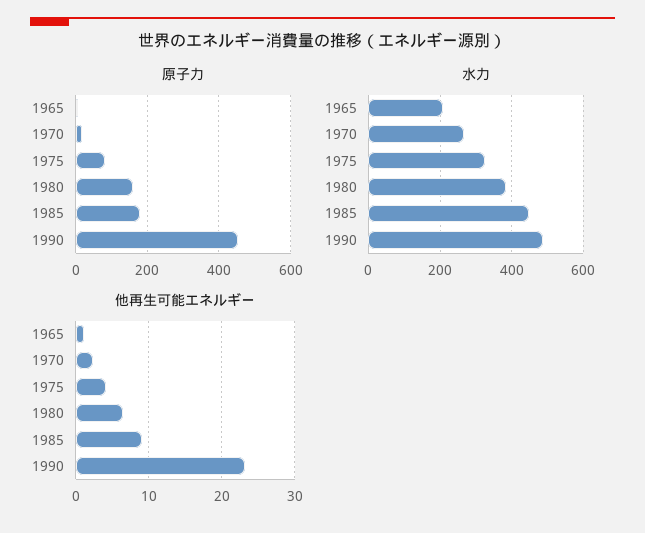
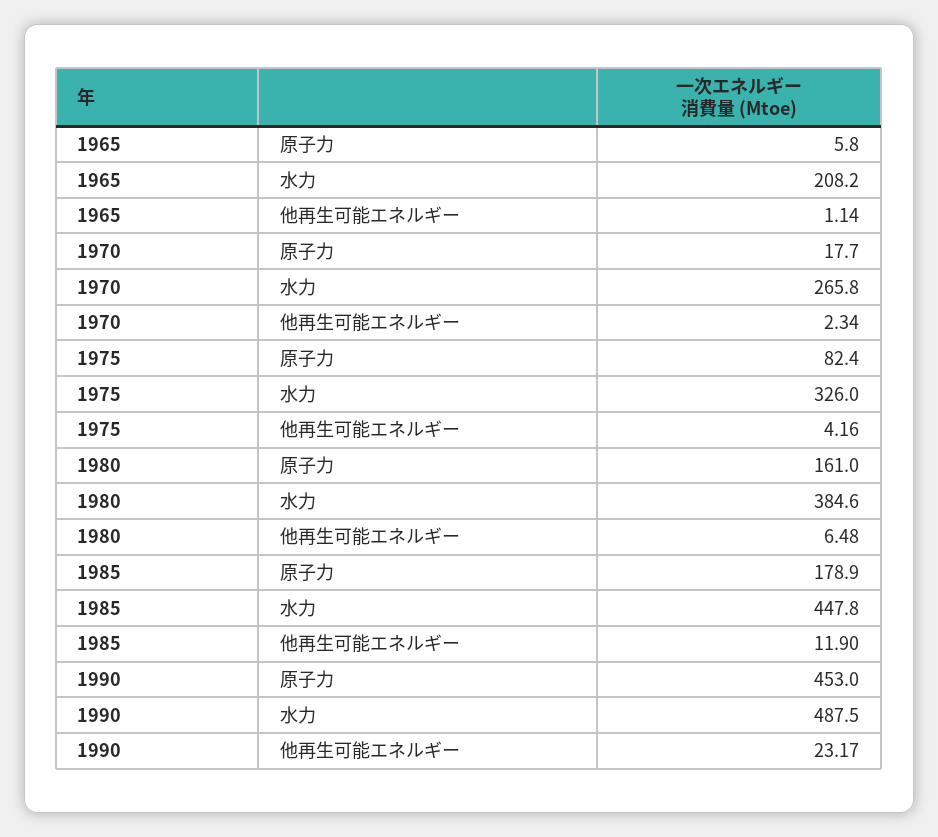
  {
    "原子力": {
      "1965": 5.8,
      "1970": 17.7,
      "1975": 82.4,
      "1980": 161,
      "1985": 178.9,
      "1990": 453
    },
    "水力": {
      "1965": 208.2,
      "1970": 265.8,
      "1975": 326,
      "1980": 384.6,
      "1985": 447.8,
      "1990": 487.5
    },
    "他再生可能エネルギー": {
      "1965": 1.14,
      "1970": 2.34,
      "1975": 4.16,
      "1980": 6.48,
-     "1985": 9,
+     "1985": 11.9,
      "1990": 23.17
    }
  }

